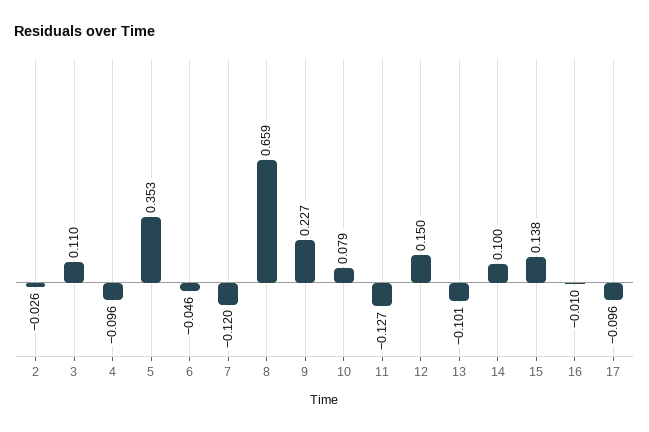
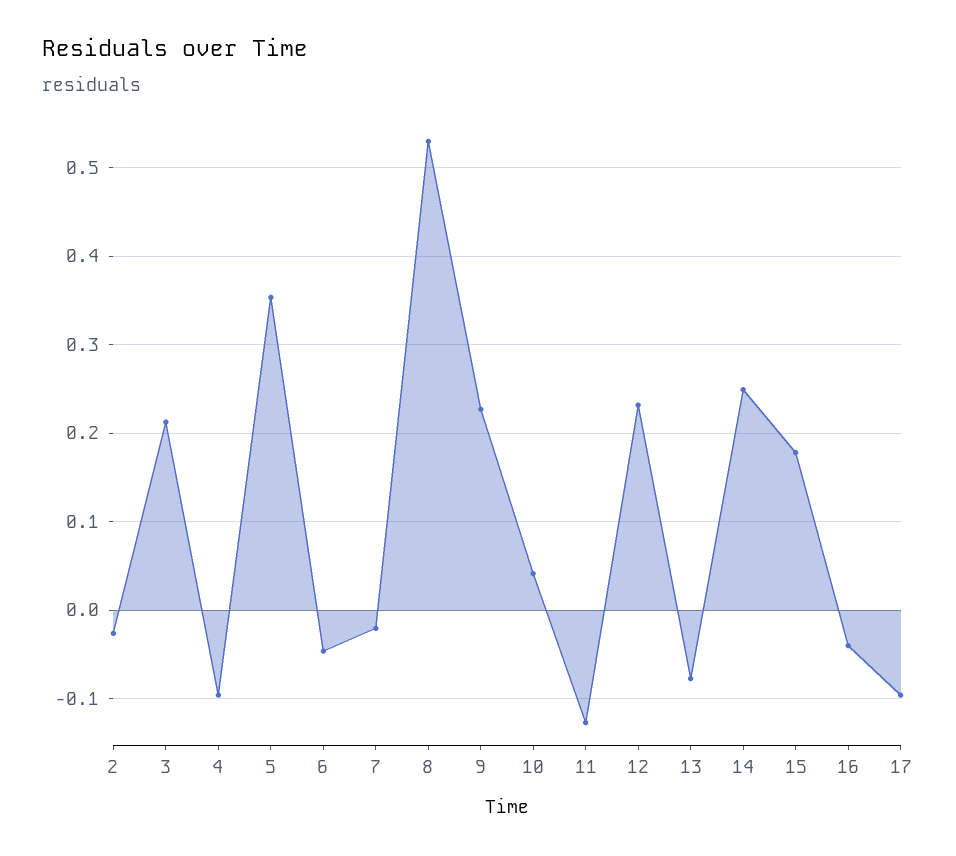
  {
    "2": -0.026,
-   "3": 0.11,
+   "3": 0.21,
    "4": -0.096,
    "5": 0.353,
    "6": -0.046,
-   "7": -0.12,
+   "7": -0.02,
-   "8": 0.659,
+   "8": 0.53,
    "9": 0.227,
-   "10": 0.079,
+   "10": 0.04,
    "11": -0.127,
-   "12": 0.15,
+   "12": 0.23,
-   "13": -0.101,
+   "13": -0.08,
-   "14": 0.1,
+   "14": 0.25,
-   "15": 0.138,
+   "15": 0.18,
-   "16": -0.01,
+   "16": -0.04,
    "17": -0.096
  }

